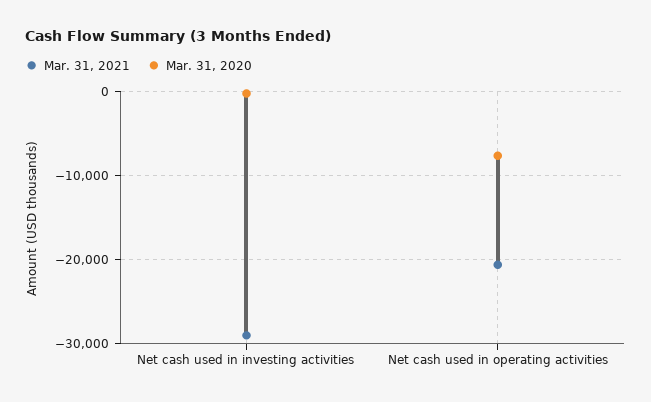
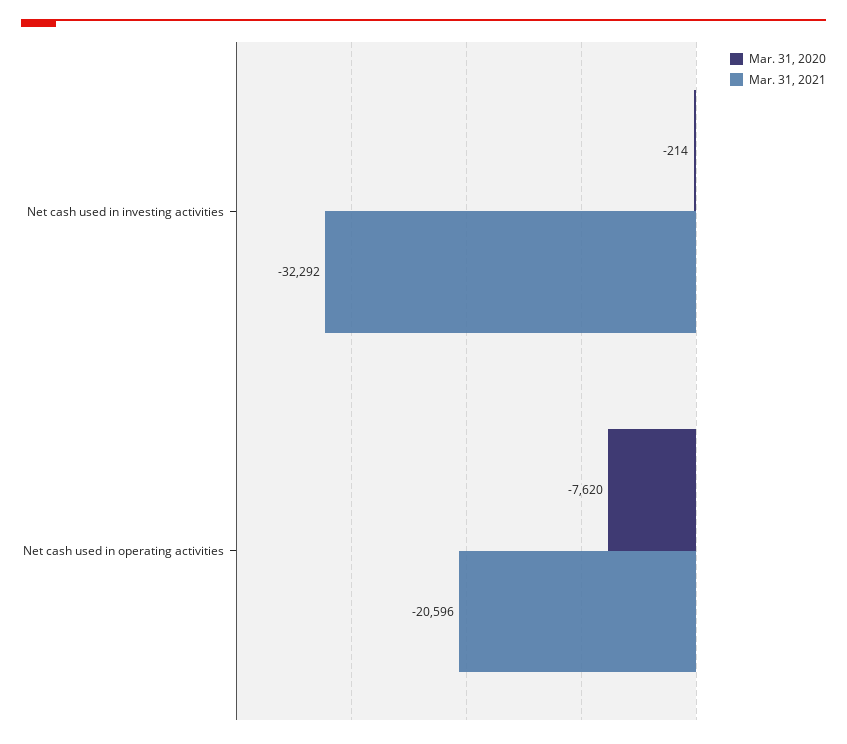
  {
    "Mar. 31, 2021": {
-     "Net cash used in investing activities": -29000,
+     "Net cash used in investing activities": -32292,
      "Net cash used in operating activities": -20596
    },
    "Mar. 31, 2020": {
      "Net cash used in investing activities": -214,
      "Net cash used in operating activities": -7620
    }
  }

